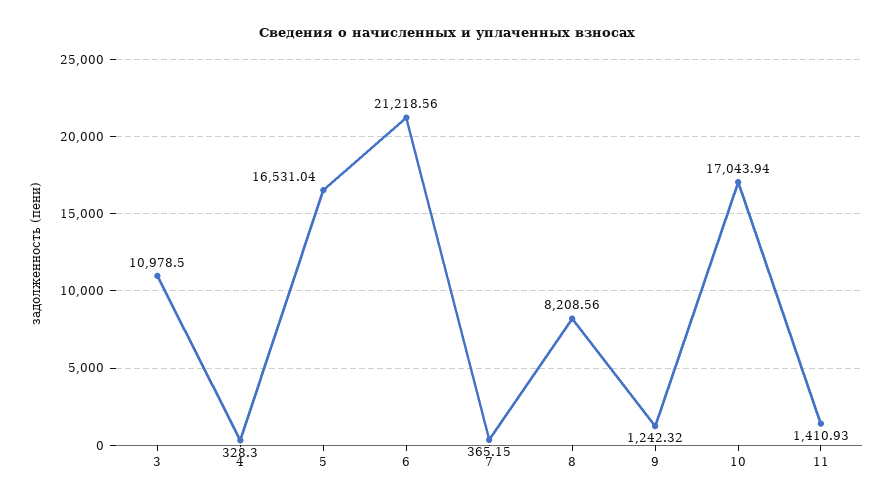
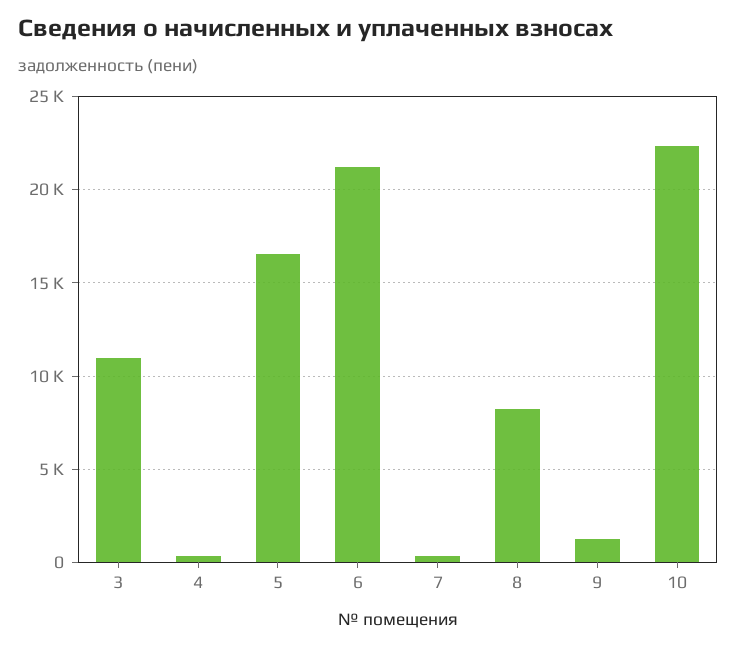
  {
    "3": 10978.5,
    "4": 328.3,
    "5": 16531.04,
    "6": 21218.56,
    "7": 365.15,
    "8": 8208.56,
    "9": 1242.32,
-   "10": 17043.94,
+   "10": 22500
-   "11": 1410.93
  }

